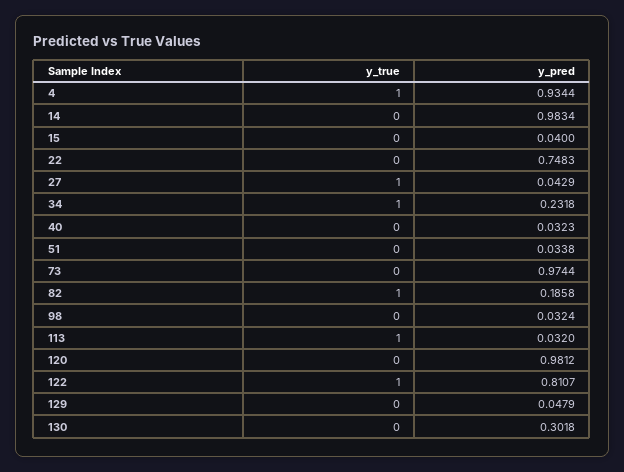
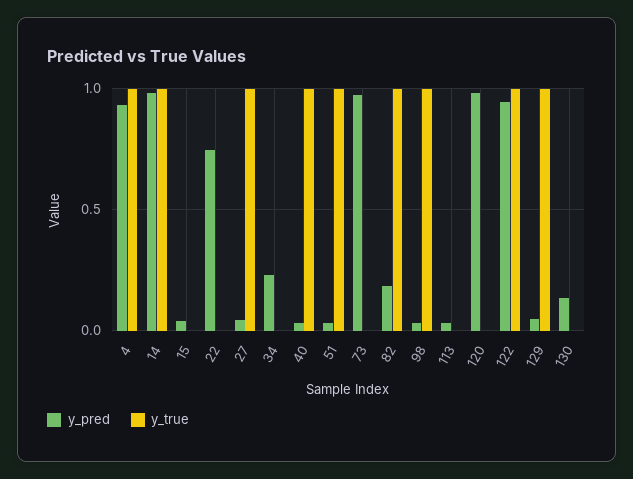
  {
    "y_true": {
      "4": 1,
-     "14": 0,
+     "14": 1,
      "15": 0,
      "22": 0,
      "27": 1,
-     "34": 1,
+     "34": 0,
-     "40": 0,
+     "40": 1,
-     "51": 0,
+     "51": 1,
      "73": 0,
      "82": 1,
-     "98": 0,
+     "98": 1,
-     "113": 1,
+     "113": 0,
      "120": 0,
      "122": 1,
-     "129": 0,
+     "129": 1,
      "130": 0
    },
    "y_pred": {
      "4": 0.9344,
      "14": 0.9834,
      "15": 0.04,
      "22": 0.7483,
      "27": 0.0429,
      "34": 0.2318,
      "40": 0.0323,
      "51": 0.0338,
      "73": 0.9744,
      "82": 0.1858,
      "98": 0.0324,
      "113": 0.032,
      "120": 0.9812,
-     "122": 0.8107,
+     "122": 0.95,
      "129": 0.0479,
-     "130": 0.3018
+     "130": 0.15
    }
  }

